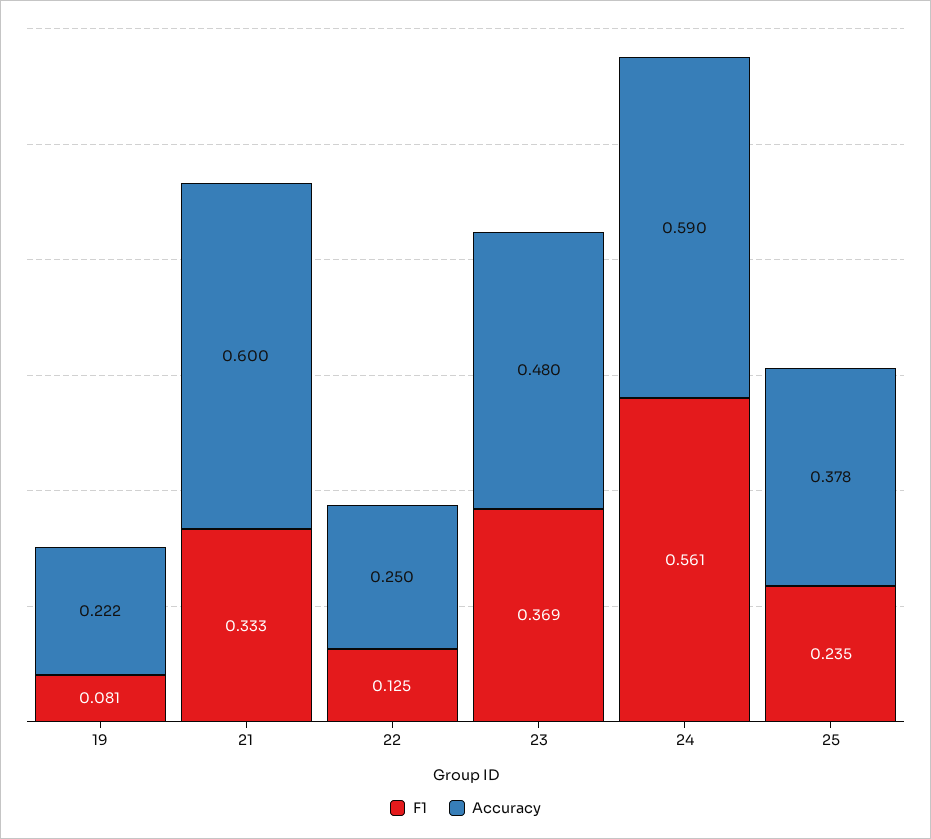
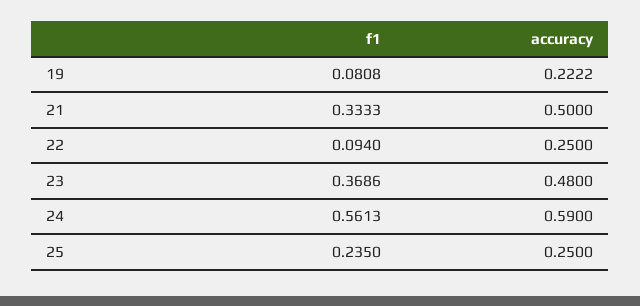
  {
    "F1": {
      "19": 0.0808,
      "21": 0.3333,
-     "22": 0.125,
+     "22": 0.094,
      "23": 0.3686,
      "24": 0.5613,
      "25": 0.235
    },
    "Accuracy": {
      "19": 0.2222,
-     "21": 0.6,
+     "21": 0.5,
      "22": 0.25,
      "23": 0.48,
      "24": 0.59,
-     "25": 0.378
+     "25": 0.25
    }
  }

